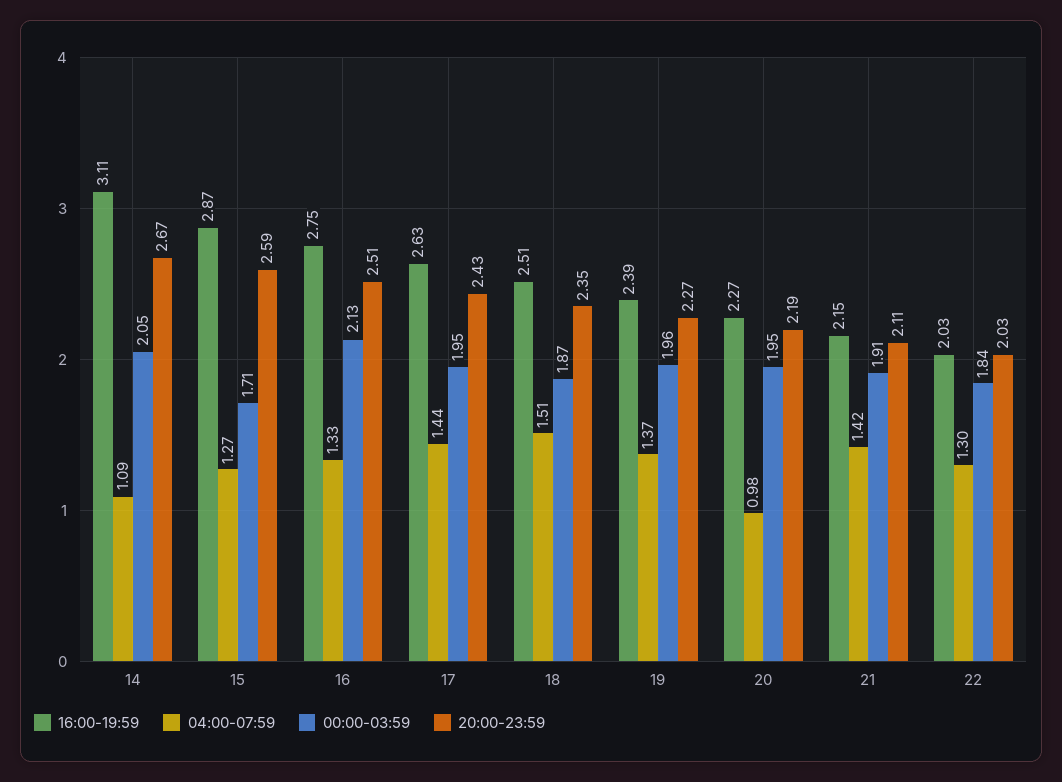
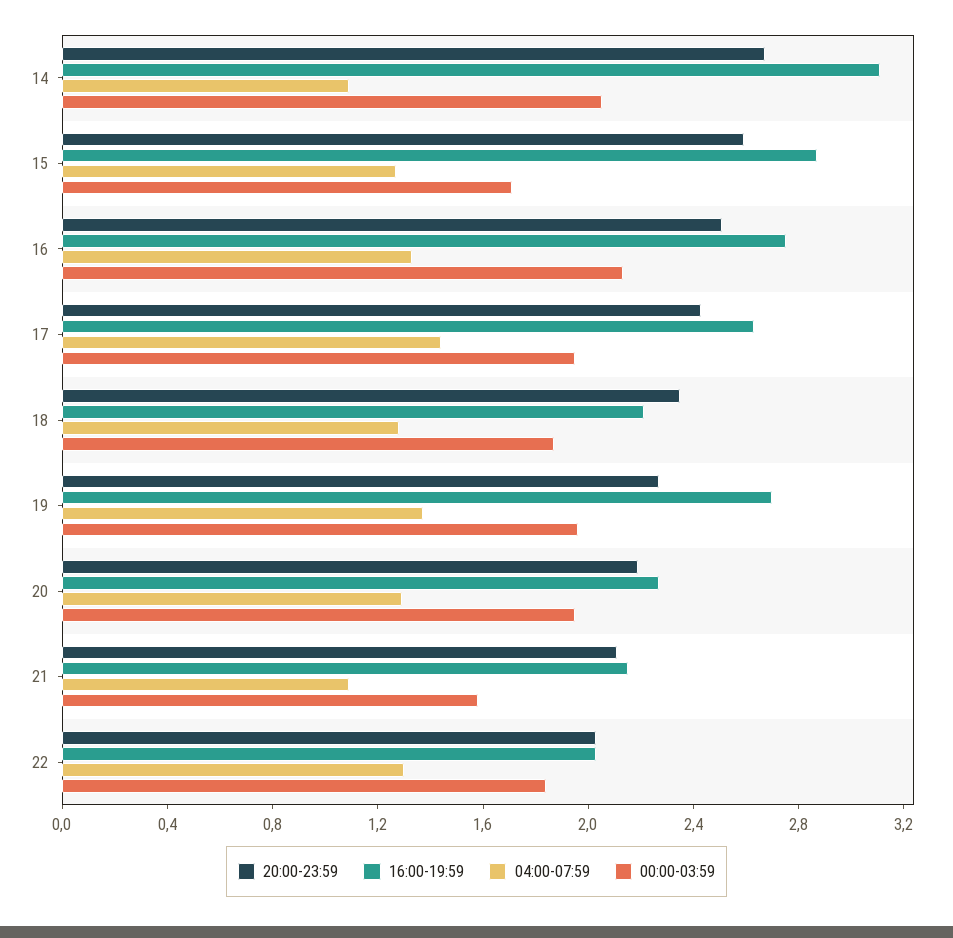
  {
    "16:00-19:59": {
      "14": 3.11,
      "15": 2.87,
      "16": 2.75,
      "17": 2.63,
-     "18": 2.51,
+     "18": 2.2,
-     "19": 2.39,
+     "19": 2.7,
      "20": 2.27,
      "21": 2.15,
      "22": 2.03
    },
    "04:00-07:59": {
      "14": 1.09,
      "15": 1.27,
      "16": 1.33,
      "17": 1.44,
-     "18": 1.51,
+     "18": 1.3,
      "19": 1.37,
-     "20": 0.98,
+     "20": 1.3,
-     "21": 1.42,
+     "21": 1.1,
      "22": 1.3
    },
    "00:00-03:59": {
      "14": 2.05,
      "15": 1.71,
      "16": 2.13,
      "17": 1.95,
      "18": 1.87,
      "19": 1.96,
      "20": 1.95,
-     "21": 1.91,
+     "21": 1.6,
      "22": 1.84
    },
    "20:00-23:59": {
      "14": 2.67,
      "15": 2.59,
      "16": 2.51,
      "17": 2.43,
      "18": 2.35,
      "19": 2.27,
      "20": 2.19,
      "21": 2.11,
      "22": 2.03
    }
  }

